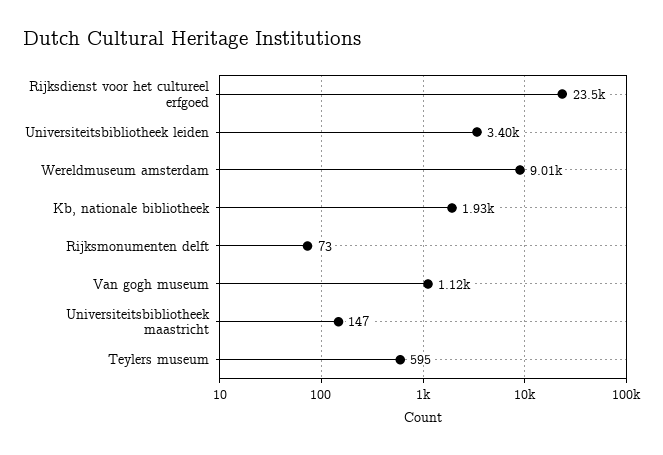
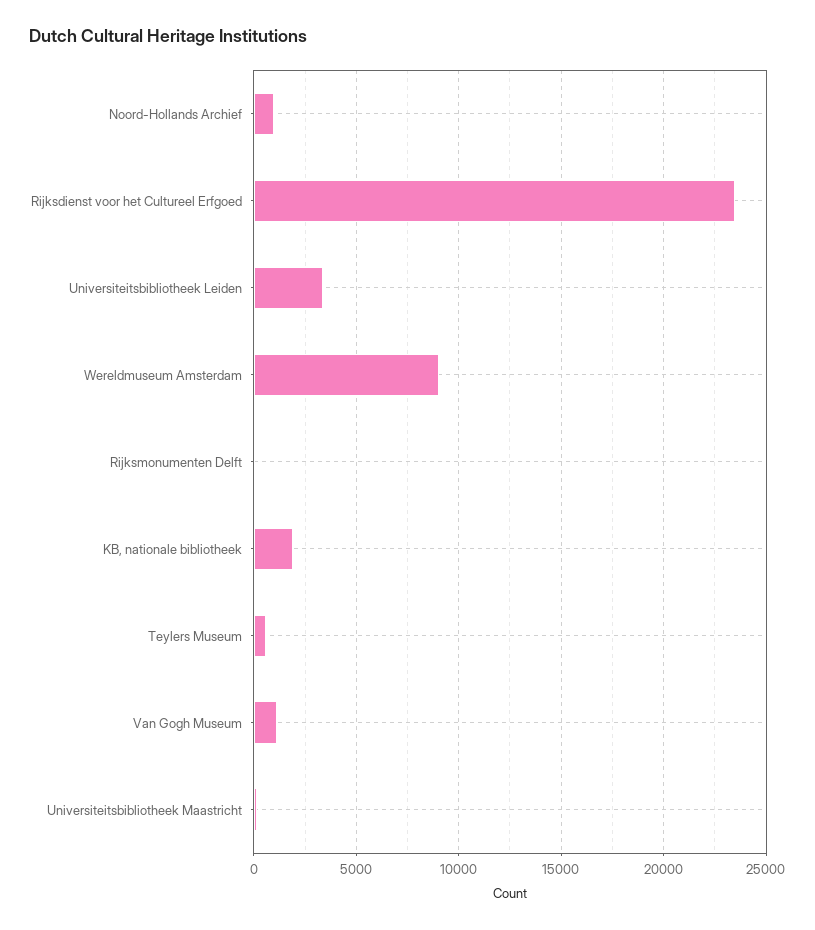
  {
    "Rijksdienst voor het cultureel erfgoed": 23500,
    "Universiteitsbibliotheek leiden": 3400,
    "Wereldmuseum amsterdam": 9010,
    "Kb, nationale bibliotheek": 1930,
    "Rijksmonumenten delft": 73,
    "Van gogh museum": 1120,
    "Universiteitsbibliotheek maastricht": 147,
-   "Teylers museum": 595
+   "Teylers museum": 595,
+   "Noord-Hollands Archief": 1000
  }

